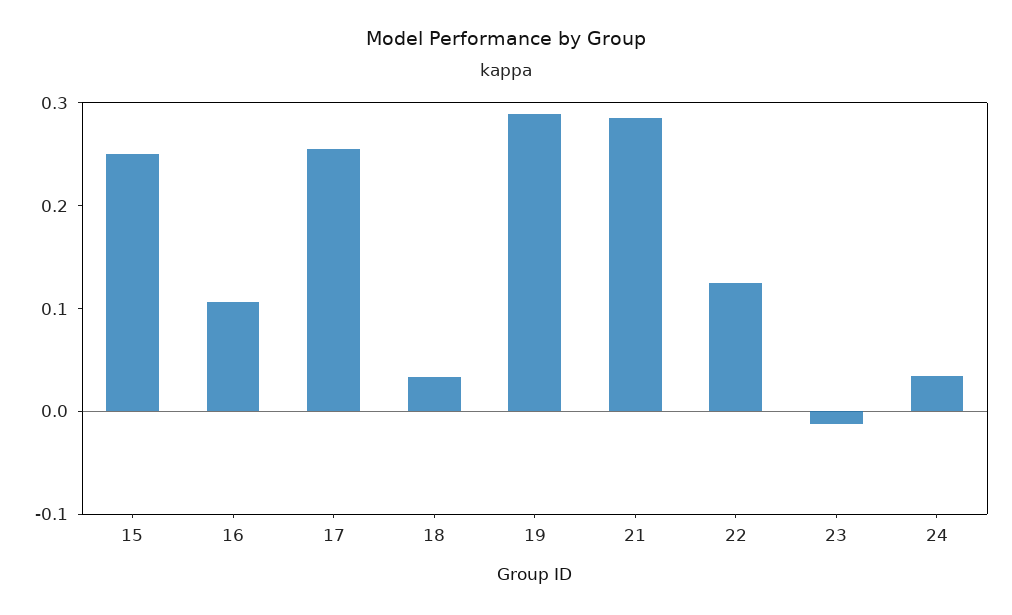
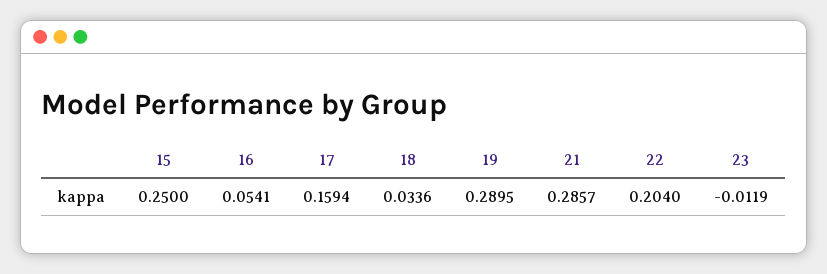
  {
    "15": 0.25,
-   "16": 0.1,
+   "16": 0.0541,
-   "17": 0.26,
+   "17": 0.1594,
    "18": 0.0336,
    "19": 0.2895,
    "21": 0.2857,
-   "22": 0.12,
+   "22": 0.204,
-   "23": -0.0119,
+   "23": -0.0119
-   "24": 0.04
  }

